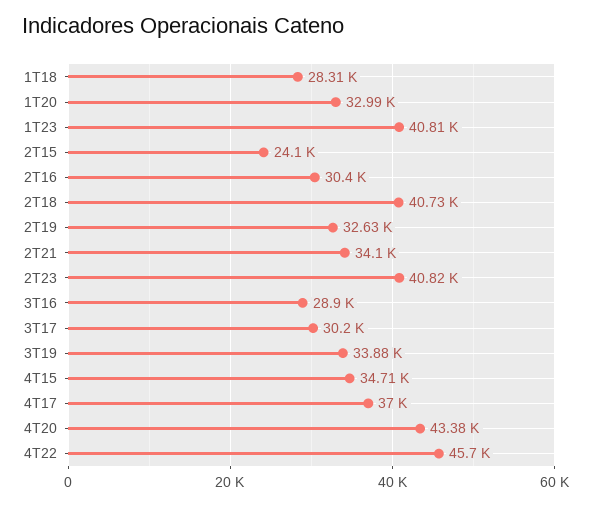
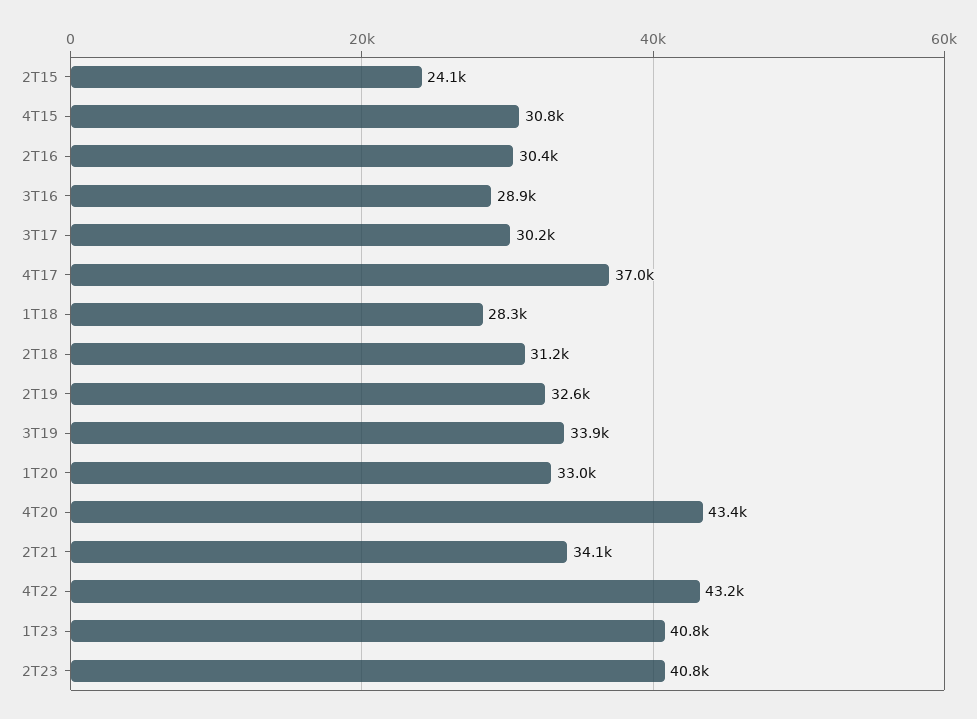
  {
    "1T18": 28310,
    "1T20": 32990,
    "1T23": 40810,
    "2T15": 24100,
    "2T16": 30400,
-   "2T18": 40730,
+   "2T18": 31200,
    "2T19": 32630,
    "2T21": 34100,
    "2T23": 40820,
    "3T16": 28900,
    "3T17": 30200,
    "3T19": 33880,
-   "4T15": 34710,
+   "4T15": 30800,
    "4T17": 37000,
    "4T20": 43380,
-   "4T22": 45700
+   "4T22": 43200
  }

